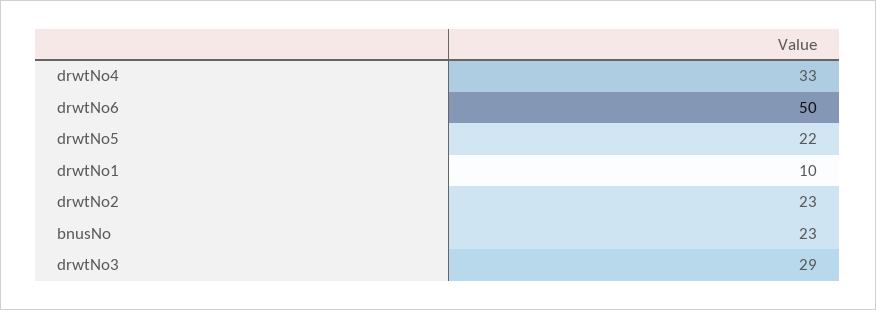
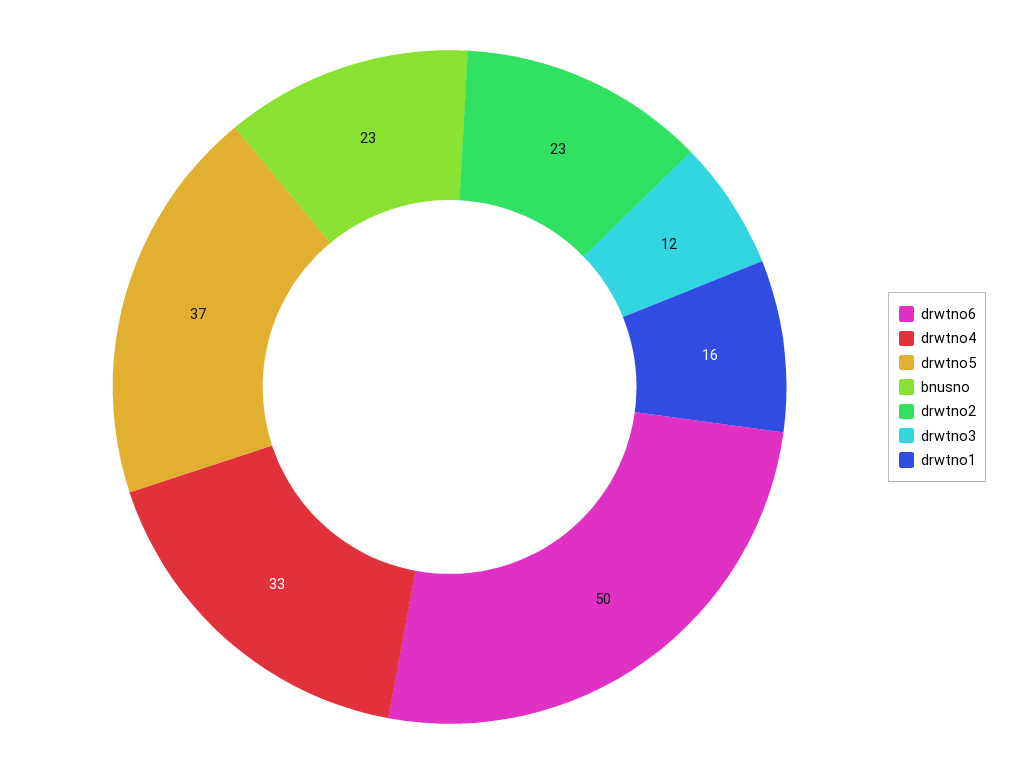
  {
    "drwtNo4": 33,
    "drwtNo6": 50,
-   "drwtNo5": 22,
+   "drwtNo5": 37,
-   "drwtNo1": 10,
+   "drwtNo1": 16,
    "drwtNo2": 23,
    "bnusNo": 23,
-   "drwtNo3": 29
+   "drwtNo3": 12
  }

